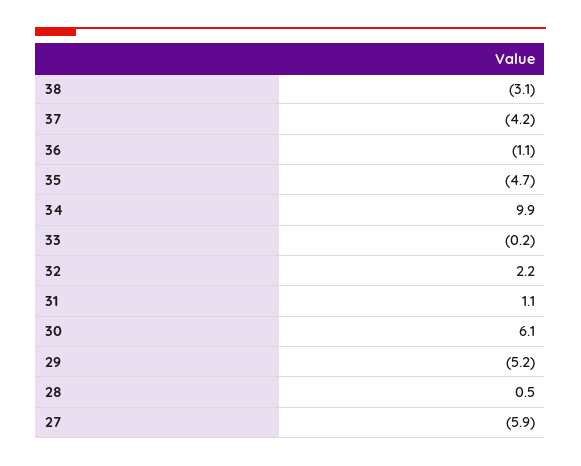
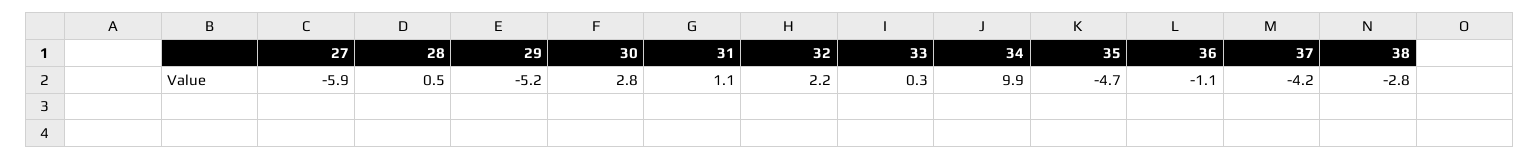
  {
-   "38": -3.1,
+   "38": -2.8,
    "37": -4.2,
    "36": -1.1,
    "35": -4.7,
    "34": 9.9,
-   "33": -0.2,
+   "33": 0.3,
    "32": 2.2,
    "31": 1.1,
-   "30": 6.1,
+   "30": 2.8,
    "29": -5.2,
    "28": 0.5,
    "27": -5.9
  }

